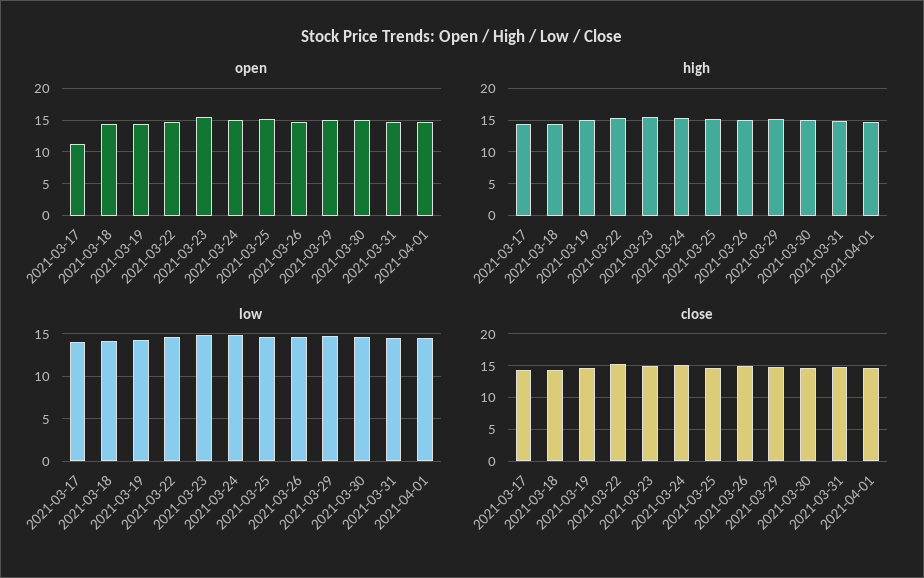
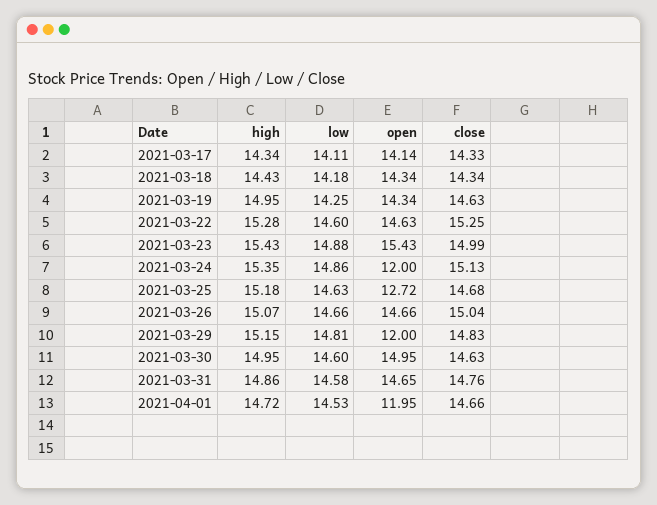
  {
    "open": {
-     "2021-03-17": 11,
+     "2021-03-17": 14.14,
      "2021-03-18": 14.34,
      "2021-03-19": 14.34,
      "2021-03-22": 14.63,
      "2021-03-23": 15.43,
-     "2021-03-24": 15,
+     "2021-03-24": 12,
-     "2021-03-25": 15,
+     "2021-03-25": 12.72,
      "2021-03-26": 14.66,
-     "2021-03-29": 15,
+     "2021-03-29": 12,
      "2021-03-30": 14.95,
      "2021-03-31": 14.65,
-     "2021-04-01": 15
+     "2021-04-01": 11.95
    },
    "high": {
      "2021-03-17": 14.34,
      "2021-03-18": 14.43,
      "2021-03-19": 14.95,
      "2021-03-22": 15.28,
      "2021-03-23": 15.43,
      "2021-03-24": 15.35,
      "2021-03-25": 15.18,
      "2021-03-26": 15.07,
      "2021-03-29": 15.15,
      "2021-03-30": 14.95,
      "2021-03-31": 14.86,
      "2021-04-01": 14.72
    },
    "low": {
      "2021-03-17": 14.11,
      "2021-03-18": 14.18,
      "2021-03-19": 14.25,
      "2021-03-22": 14.6,
      "2021-03-23": 14.88,
      "2021-03-24": 14.86,
      "2021-03-25": 14.63,
      "2021-03-26": 14.66,
      "2021-03-29": 14.81,
      "2021-03-30": 14.6,
      "2021-03-31": 14.58,
      "2021-04-01": 14.53
    },
    "close": {
      "2021-03-17": 14.33,
      "2021-03-18": 14.34,
      "2021-03-19": 14.63,
      "2021-03-22": 15.25,
      "2021-03-23": 14.99,
      "2021-03-24": 15.13,
      "2021-03-25": 14.68,
      "2021-03-26": 15.04,
      "2021-03-29": 14.83,
      "2021-03-30": 14.63,
      "2021-03-31": 14.76,
      "2021-04-01": 14.66
    }
  }

